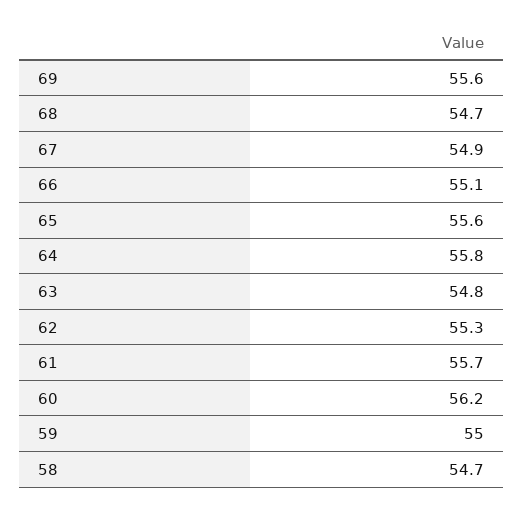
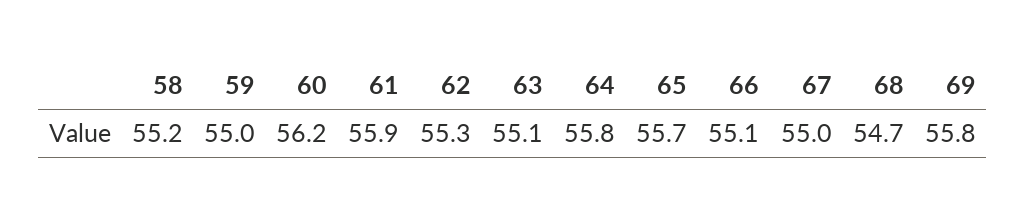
  {
-   "69": 55.6,
+   "69": 55.8,
    "68": 54.7,
-   "67": 54.9,
+   "67": 55,
    "66": 55.1,
-   "65": 55.6,
+   "65": 55.7,
    "64": 55.8,
-   "63": 54.8,
+   "63": 55.1,
    "62": 55.3,
-   "61": 55.7,
+   "61": 55.9,
    "60": 56.2,
    "59": 55,
-   "58": 54.7
+   "58": 55.2
  }

